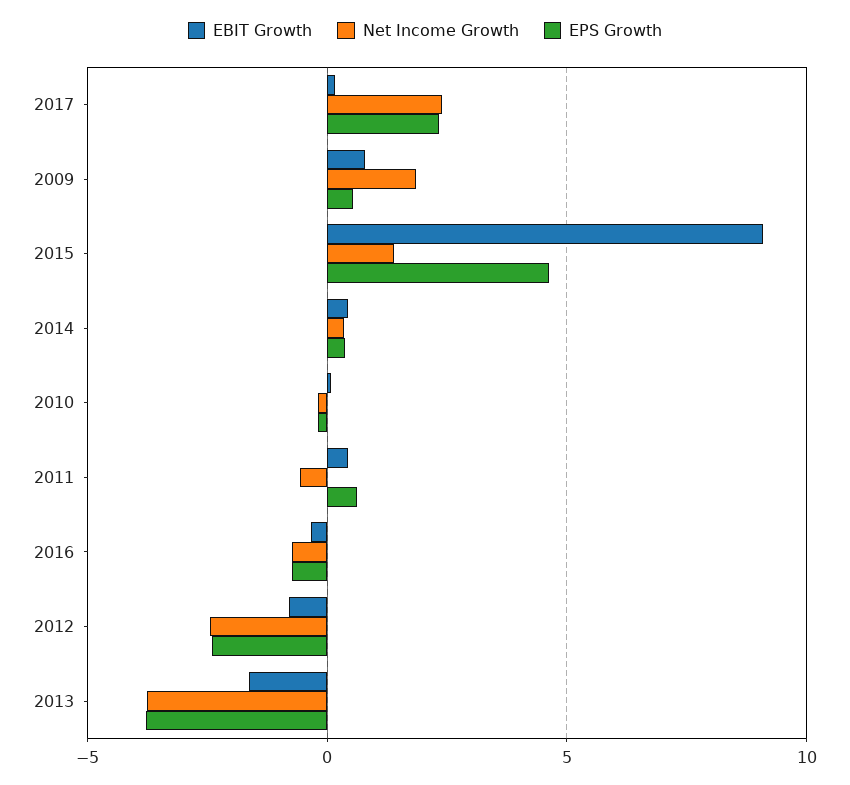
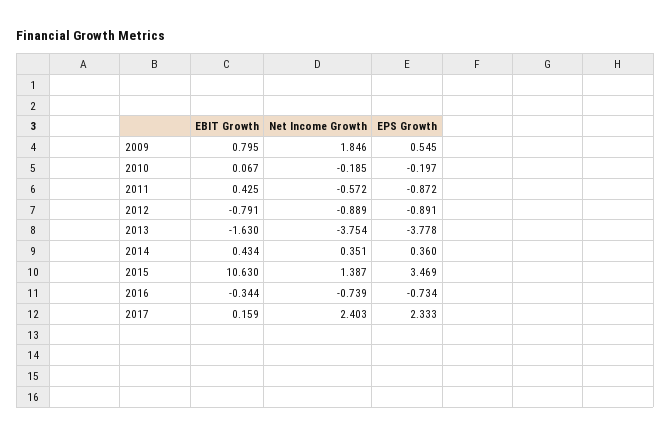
  {
    "EBIT Growth": {
      "2017": 0.159,
      "2009": 0.795,
-     "2015": 9,
+     "2015": 10.63,
      "2014": 0.434,
      "2010": 0.067,
      "2011": 0.425,
      "2016": -0.344,
      "2012": -0.791,
      "2013": -1.63
    },
    "Net Income Growth": {
      "2017": 2.403,
      "2009": 1.846,
      "2015": 1.387,
      "2014": 0.351,
      "2010": -0.185,
      "2011": -0.572,
      "2016": -0.739,
-     "2012": -2.5,
+     "2012": -0.889,
      "2013": -3.754
    },
    "EPS Growth": {
      "2017": 2.333,
      "2009": 0.545,
-     "2015": 4.5,
+     "2015": 3.469,
      "2014": 0.36,
      "2010": -0.197,
-     "2011": 0.5,
+     "2011": -0.872,
      "2016": -0.734,
-     "2012": -2.5,
+     "2012": -0.891,
      "2013": -3.778
    }
  }

